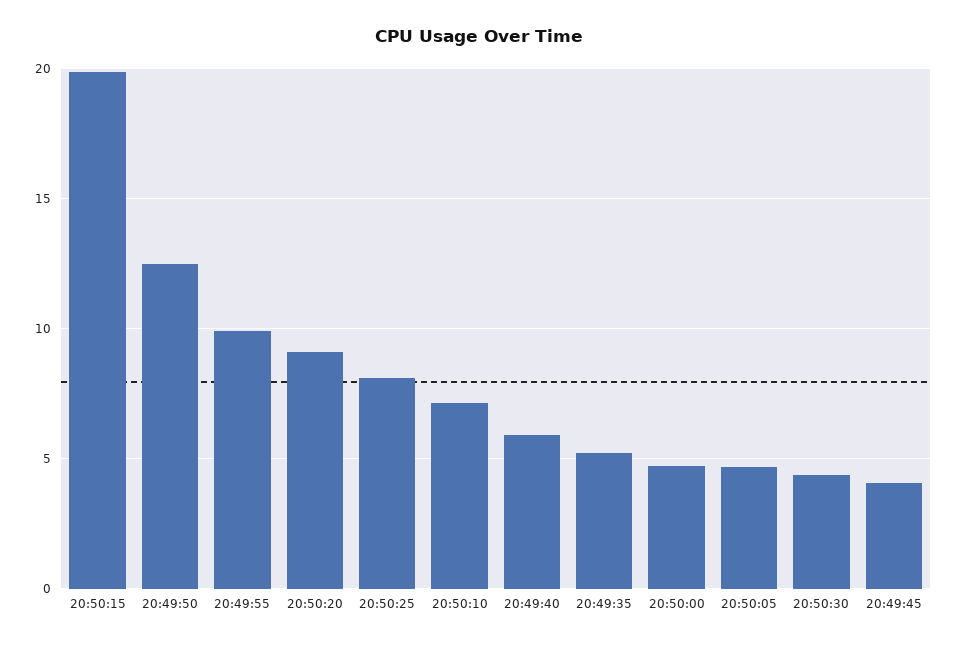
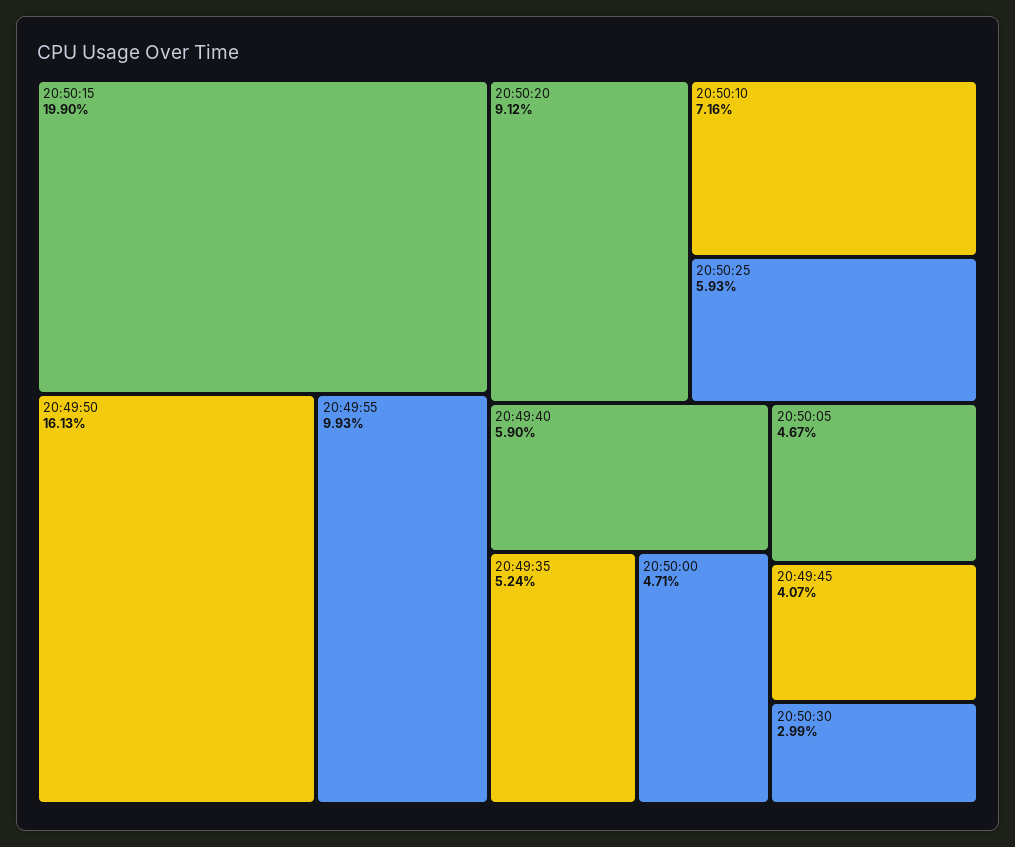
  {
    "20:50:15": 19.9,
-   "20:49:50": 12.5,
+   "20:49:50": 16.13,
    "20:49:55": 9.93,
    "20:50:20": 9.12,
-   "20:50:25": 8,
+   "20:50:25": 5.93,
    "20:50:10": 7.16,
    "20:49:40": 5.9,
    "20:49:35": 5.24,
    "20:50:00": 4.71,
    "20:50:05": 4.67,
-   "20:50:30": 4.5,
+   "20:50:30": 2.99,
    "20:49:45": 4.07
  }

